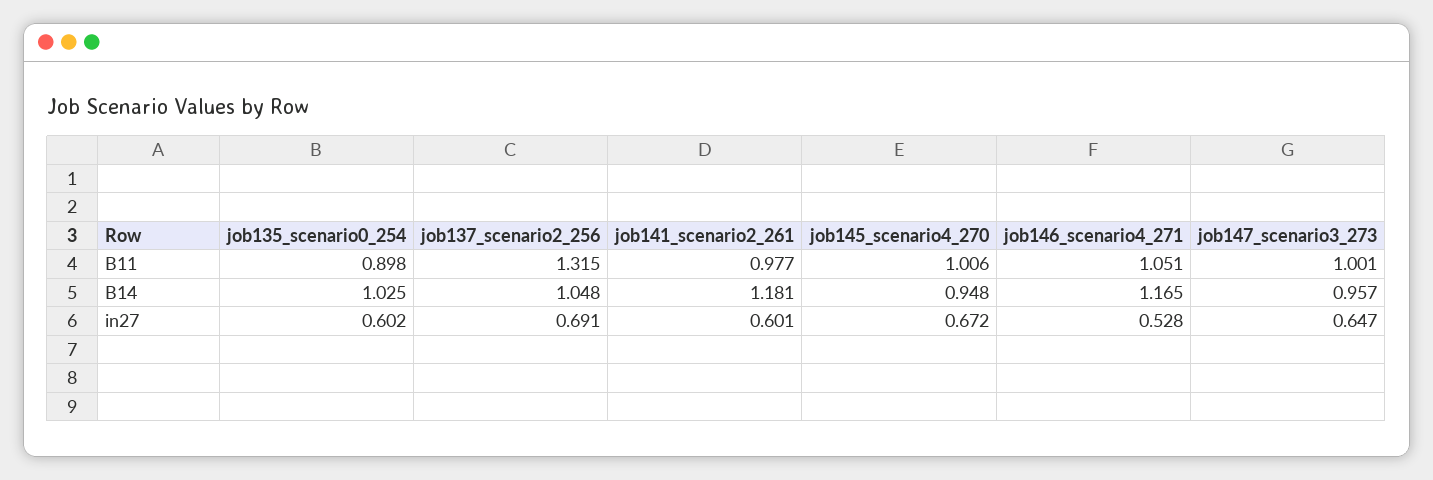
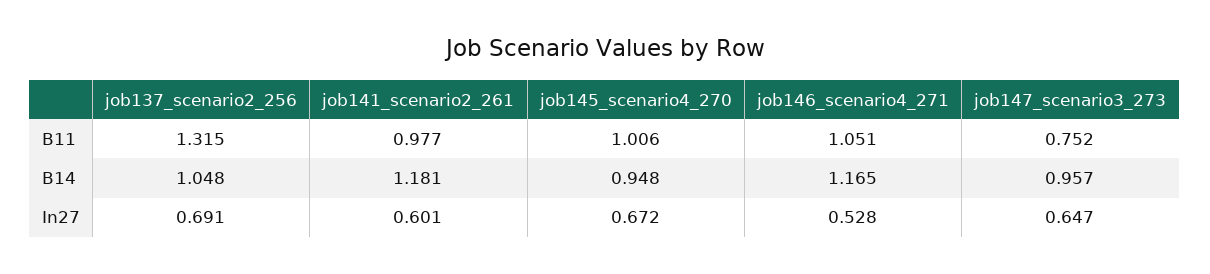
  {
-   "job135_scenario0_254": {
-     "B11": 0.898,
-     "B14": 1.025,
-     "in27": 0.602
-   },
    "job137_scenario2_256": {
      "B11": 1.315,
      "B14": 1.048,
      "in27": 0.691
    },
    "job141_scenario2_261": {
      "B11": 0.977,
      "B14": 1.181,
      "in27": 0.601
    },
    "job145_scenario4_270": {
      "B11": 1.006,
      "B14": 0.948,
      "in27": 0.672
    },
    "job146_scenario4_271": {
      "B11": 1.051,
      "B14": 1.165,
      "in27": 0.528
    },
    "job147_scenario3_273": {
-     "B11": 1.001,
+     "B11": 0.752,
      "B14": 0.957,
      "in27": 0.647
    }
  }

